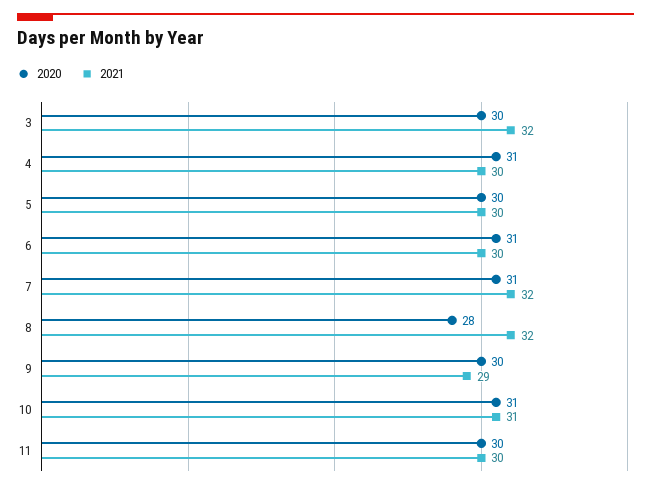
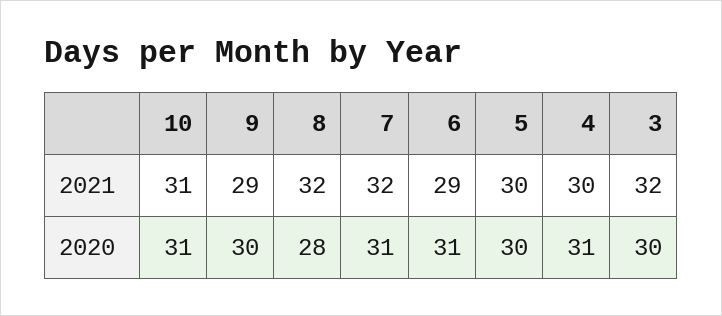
  {
    "2020": {
      "3": 30,
      "4": 31,
      "5": 30,
      "6": 31,
      "7": 31,
      "8": 28,
      "9": 30,
-     "10": 31,
+     "10": 31
-     "11": 30
    },
    "2021": {
      "3": 32,
      "4": 30,
      "5": 30,
-     "6": 30,
+     "6": 29,
      "7": 32,
      "8": 32,
      "9": 29,
-     "10": 31,
+     "10": 31
-     "11": 30
    }
  }

